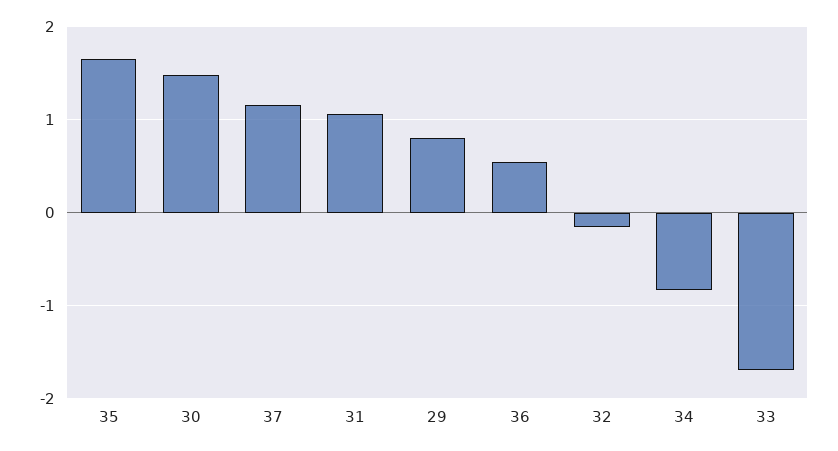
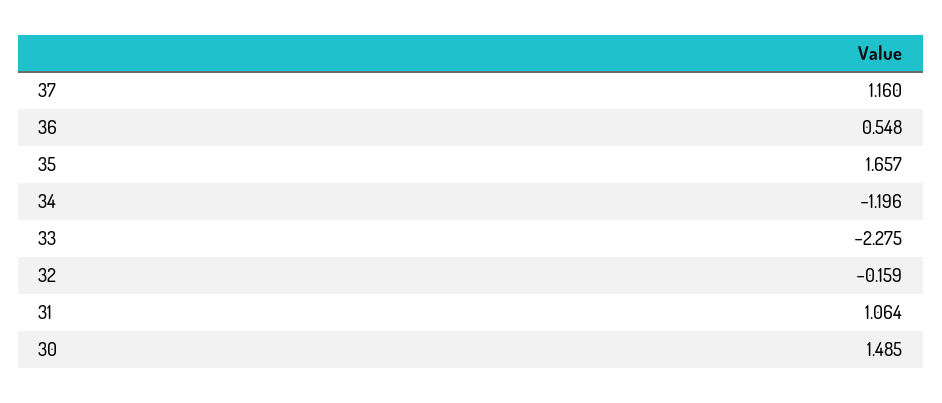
  {
    "35": 1.657,
    "30": 1.485,
    "37": 1.16,
    "31": 1.064,
-   "29": 0.8,
    "36": 0.548,
    "32": -0.159,
-   "34": -0.8,
+   "34": -1.196,
-   "33": -1.7
+   "33": -2.275
  }

